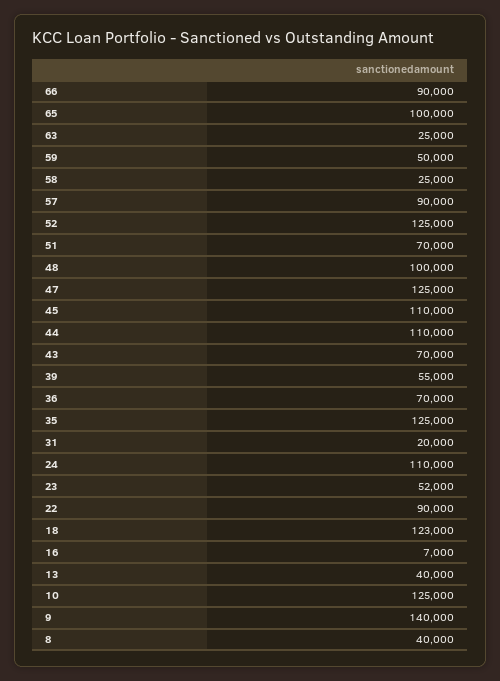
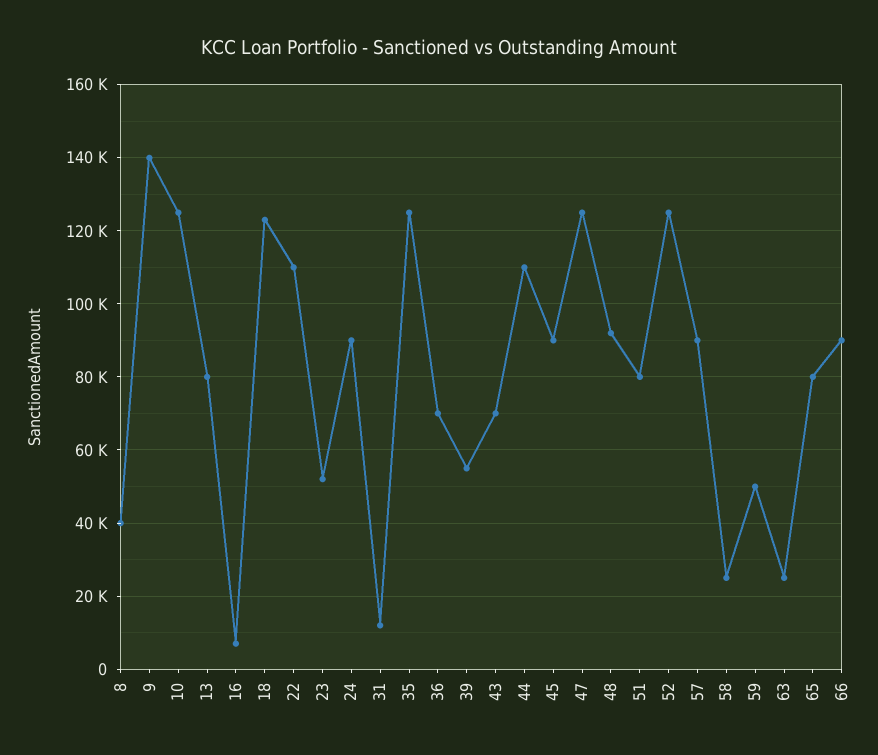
  {
    "66": 90000,
-   "65": 100000,
+   "65": 80000,
    "63": 25000,
    "59": 50000,
    "58": 25000,
    "57": 90000,
    "52": 125000,
-   "51": 70000,
+   "51": 80000,
-   "48": 100000,
+   "48": 92000,
    "47": 125000,
-   "45": 110000,
+   "45": 90000,
    "44": 110000,
    "43": 70000,
    "39": 55000,
    "36": 70000,
    "35": 125000,
-   "31": 20000,
+   "31": 12000,
-   "24": 110000,
+   "24": 90000,
    "23": 52000,
-   "22": 90000,
+   "22": 110000,
    "18": 123000,
    "16": 7000,
-   "13": 40000,
+   "13": 80000,
    "10": 125000,
    "9": 140000,
    "8": 40000
  }

